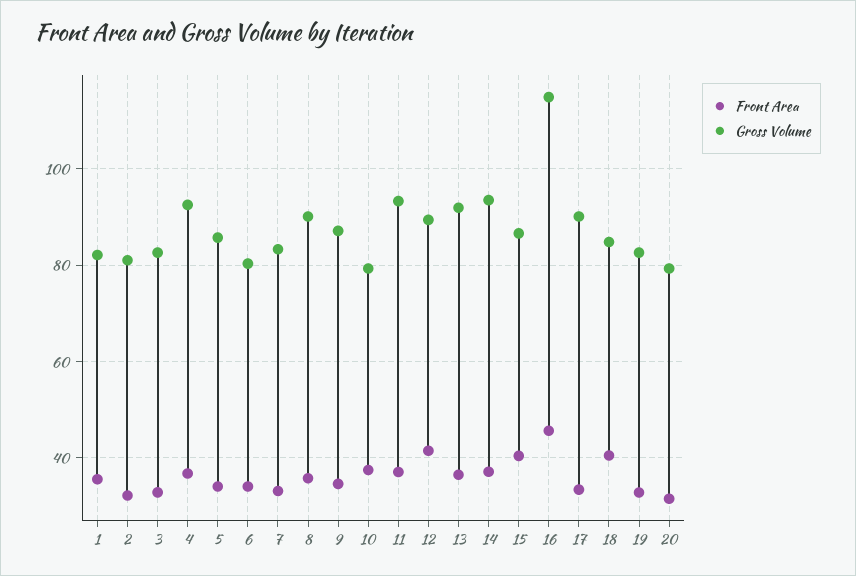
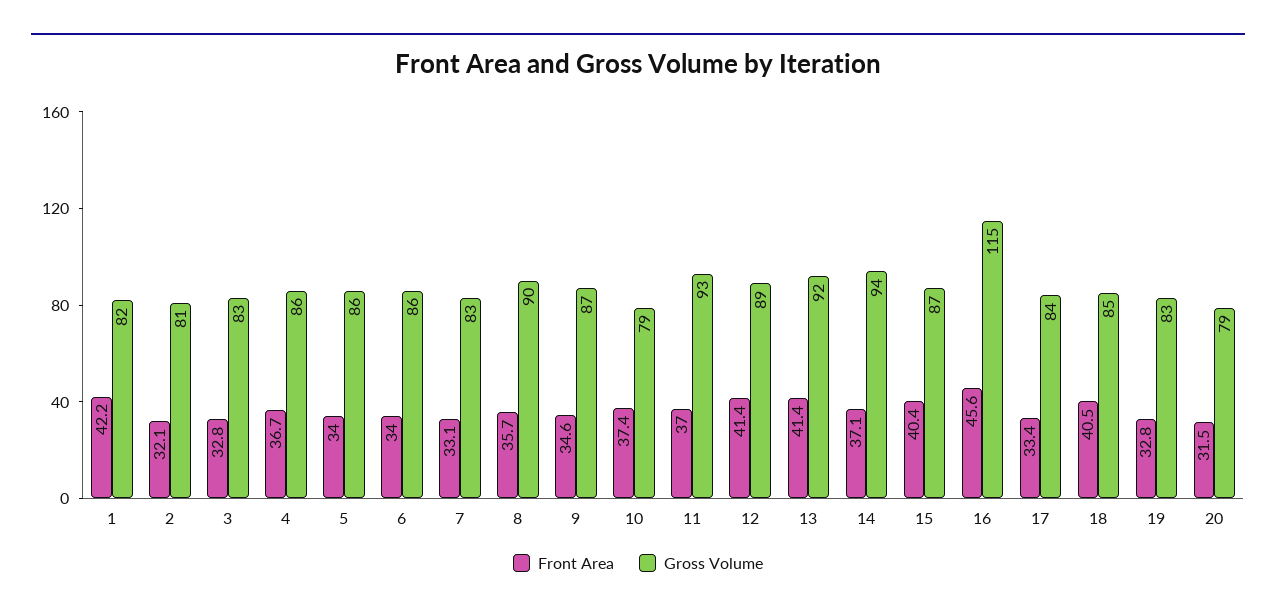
  {
    "Front Area": {
-     "1": 36,
+     "1": 42.2,
      "2": 32.1,
      "3": 32.8,
      "4": 36.7,
      "5": 34,
      "6": 34,
      "7": 33.1,
      "8": 35.7,
      "9": 34.6,
      "10": 37.4,
      "11": 37,
      "12": 41.4,
-     "13": 36,
+     "13": 41.4,
      "14": 37.1,
      "15": 40.4,
      "16": 45.6,
      "17": 33.4,
      "18": 40.5,
      "19": 32.8,
      "20": 31.5
    },
    "Gross Volume": {
      "1": 82,
      "2": 81,
      "3": 83,
-     "4": 92,
+     "4": 86,
      "5": 86,
-     "6": 80,
+     "6": 86,
      "7": 83,
      "8": 90,
      "9": 87,
      "10": 79,
      "11": 93,
      "12": 89,
      "13": 92,
      "14": 94,
      "15": 87,
      "16": 115,
-     "17": 90,
+     "17": 84,
      "18": 85,
      "19": 83,
      "20": 79
    }
  }

